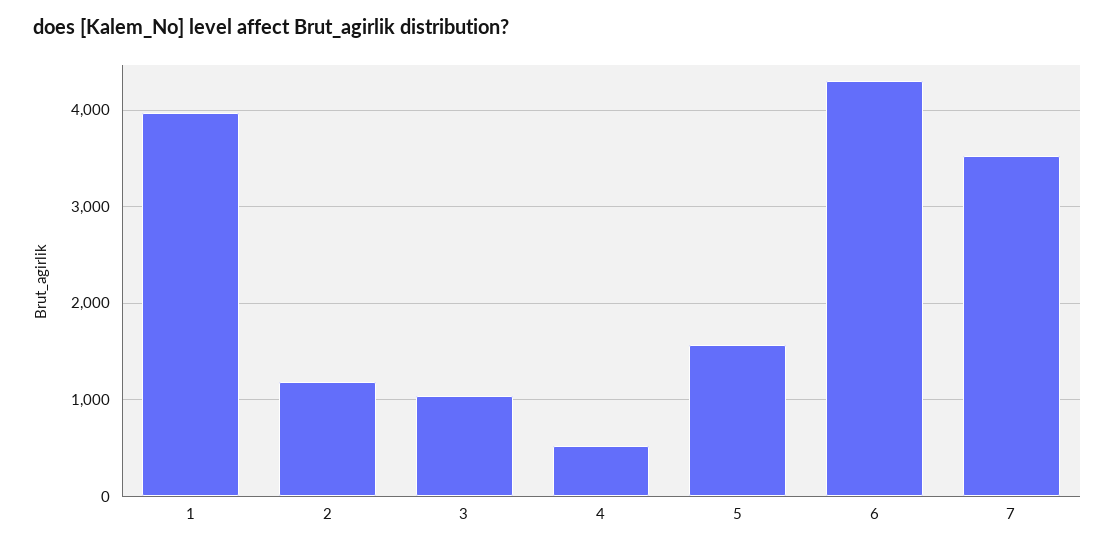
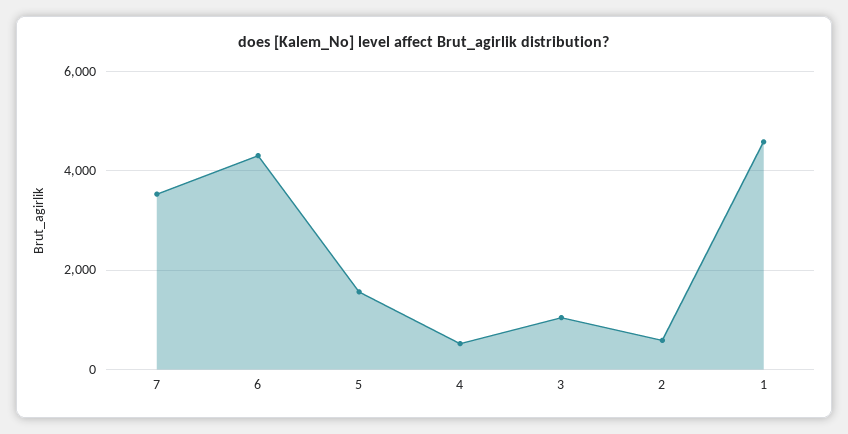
  {
-   "1": 4000,
+   "1": 4600,
-   "2": 1200,
+   "2": 600,
    "3": 1000,
    "4": 500,
    "5": 1600,
    "6": 4300,
    "7": 3500
  }

